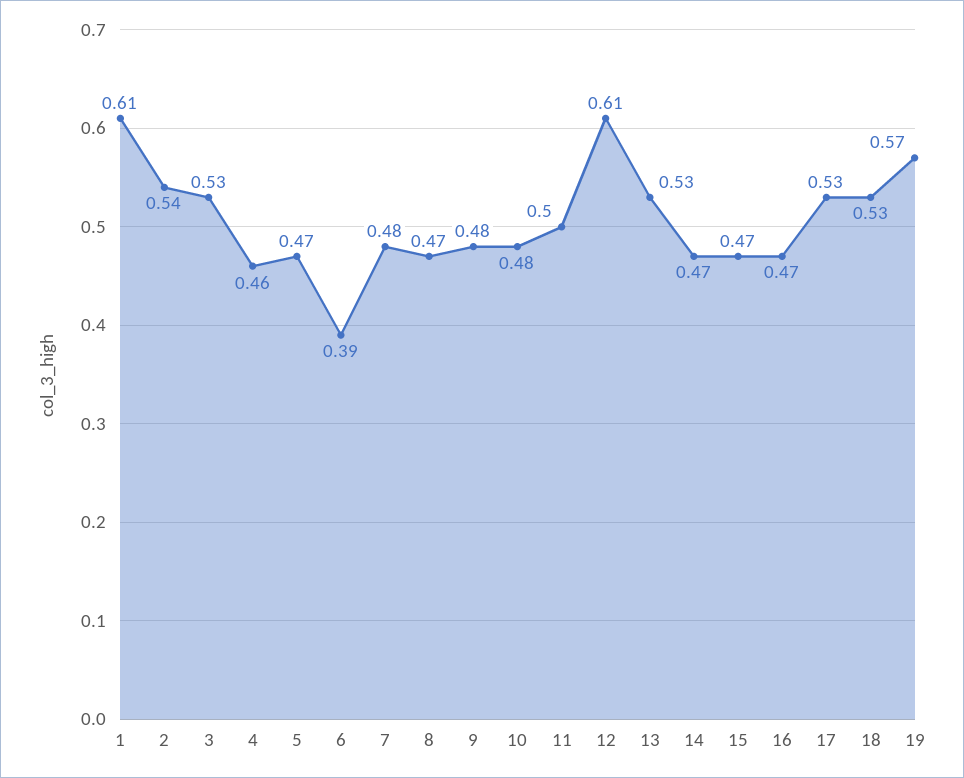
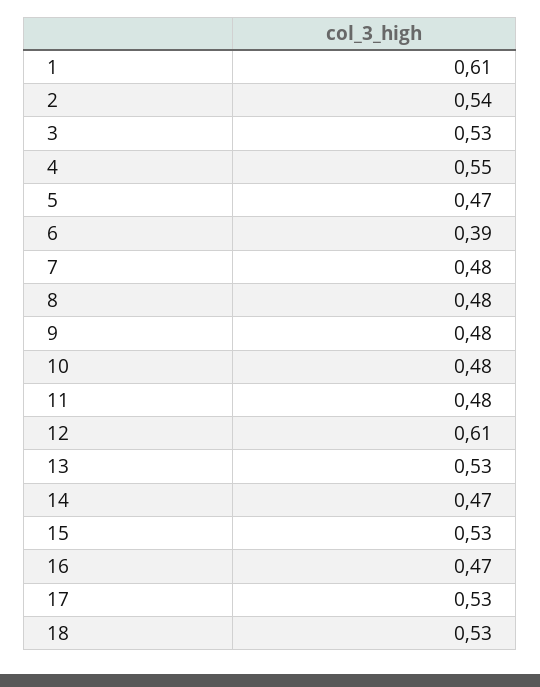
  {
    "1": 0.61,
    "2": 0.54,
    "3": 0.53,
-   "4": 0.46,
+   "4": 0.55,
    "5": 0.47,
    "6": 0.39,
    "7": 0.48,
-   "8": 0.47,
+   "8": 0.48,
    "9": 0.48,
    "10": 0.48,
-   "11": 0.5,
+   "11": 0.48,
    "12": 0.61,
    "13": 0.53,
    "14": 0.47,
-   "15": 0.47,
+   "15": 0.53,
    "16": 0.47,
    "17": 0.53,
-   "18": 0.53,
+   "18": 0.53
-   "19": 0.57
  }

